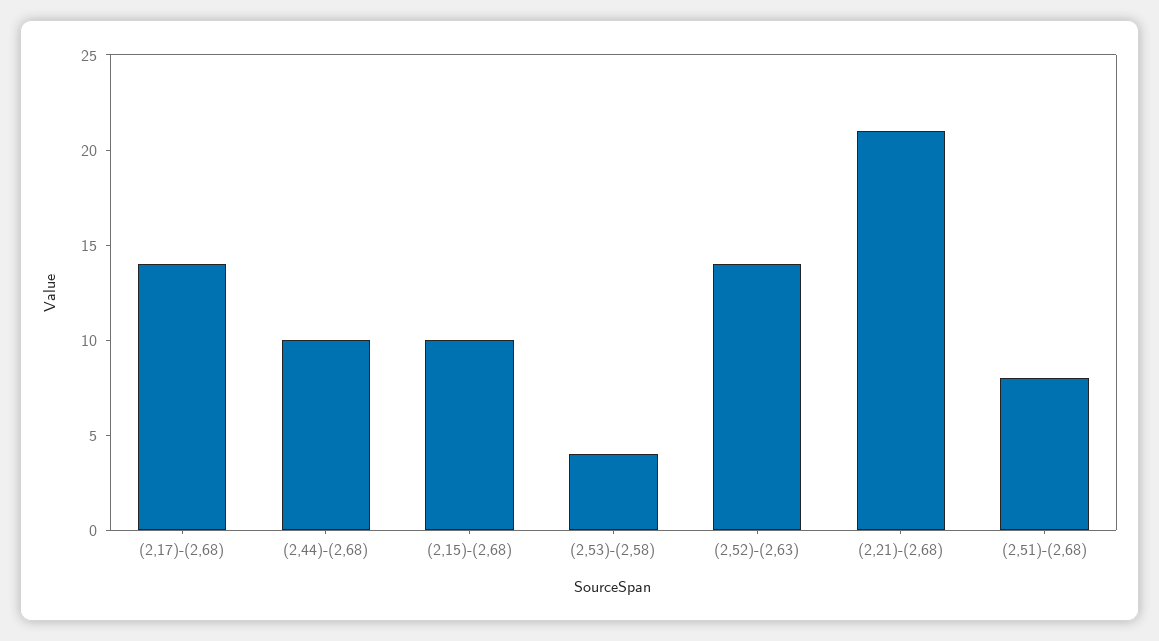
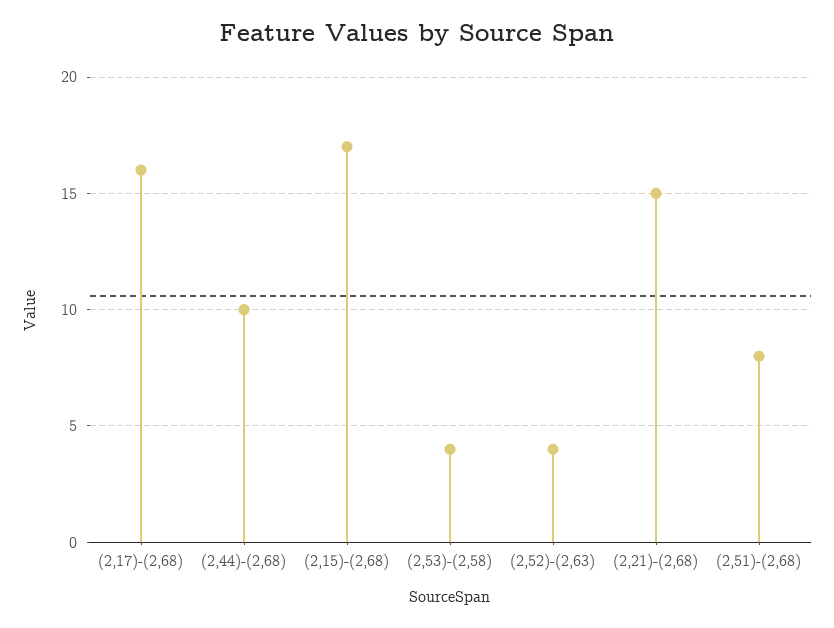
  {
-   "(2,17)-(2,68)": 14,
+   "(2,17)-(2,68)": 16,
    "(2,44)-(2,68)": 10,
-   "(2,15)-(2,68)": 10,
+   "(2,15)-(2,68)": 17,
    "(2,53)-(2,58)": 4,
-   "(2,52)-(2,63)": 14,
+   "(2,52)-(2,63)": 4,
-   "(2,21)-(2,68)": 21,
+   "(2,21)-(2,68)": 15,
    "(2,51)-(2,68)": 8
  }

